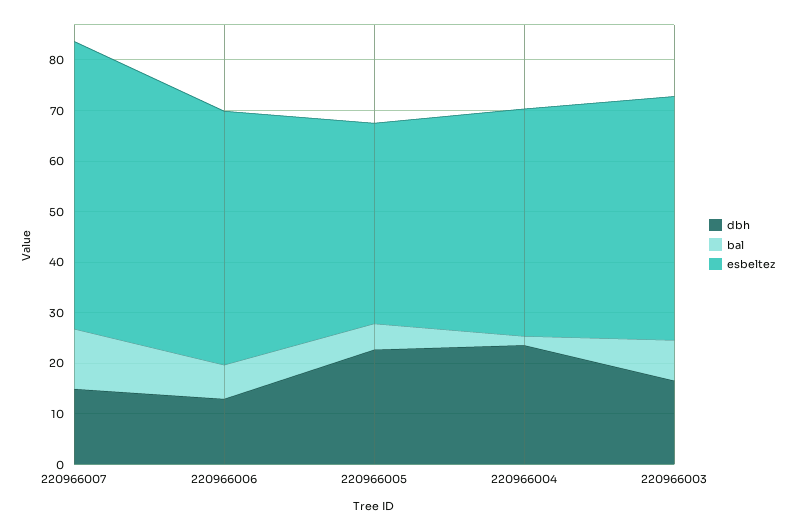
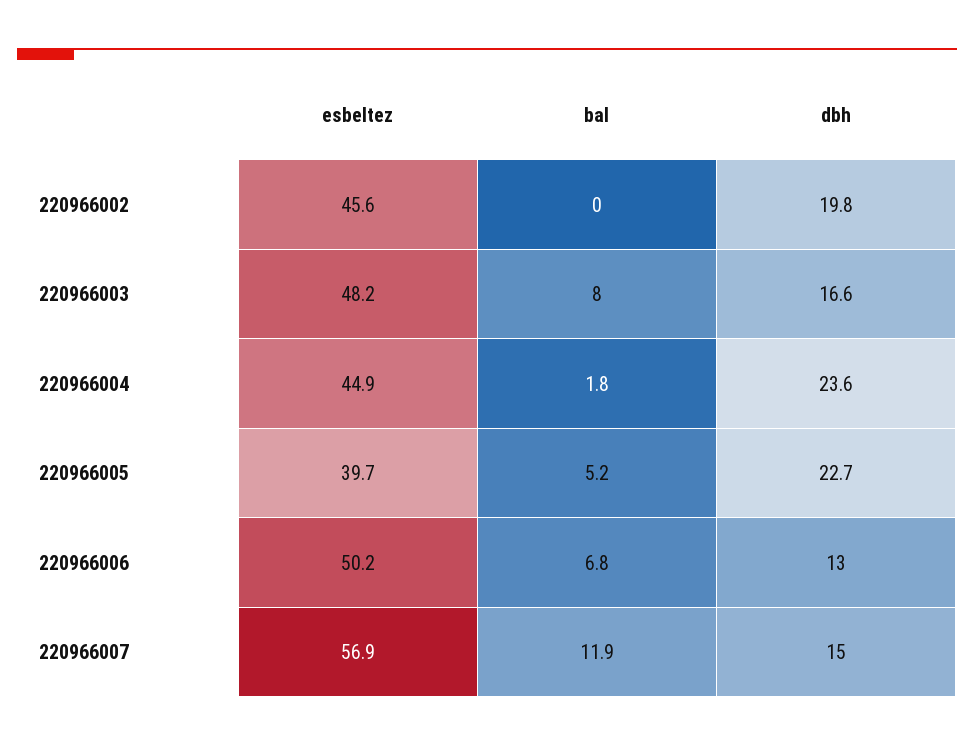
  {
    "dbh": {
      "220966007": 15,
      "220966006": 13,
      "220966005": 22.7,
      "220966004": 23.6,
-     "220966003": 16.6
+     "220966003": 16.6,
+     "220966002": 19.8
    },
    "bal": {
      "220966007": 11.9,
      "220966006": 6.8,
      "220966005": 5.2,
      "220966004": 1.8,
-     "220966003": 8
+     "220966003": 8,
+     "220966002": 0
    },
    "esbeltez": {
      "220966007": 56.9,
      "220966006": 50.2,
      "220966005": 39.7,
      "220966004": 44.9,
-     "220966003": 48.2
+     "220966003": 48.2,
+     "220966002": 45.6
    }
  }

